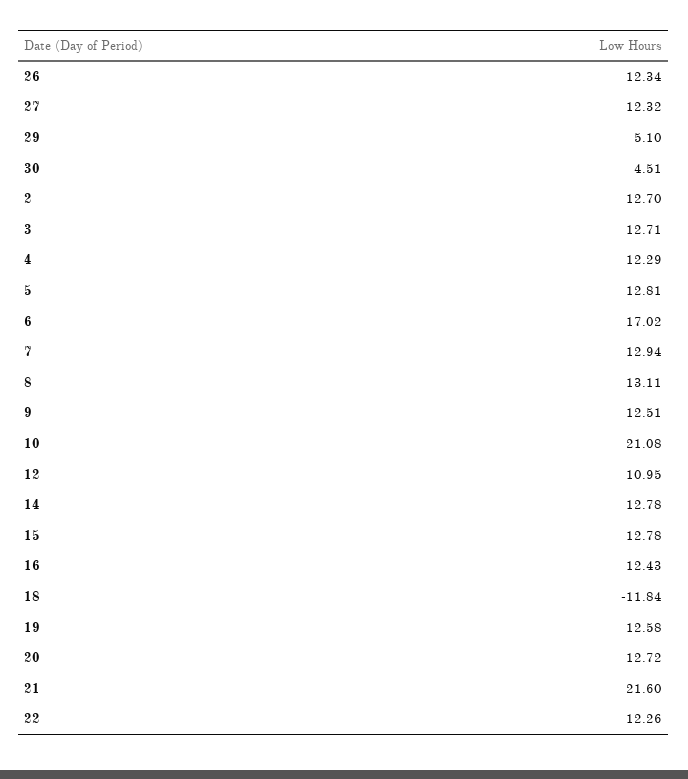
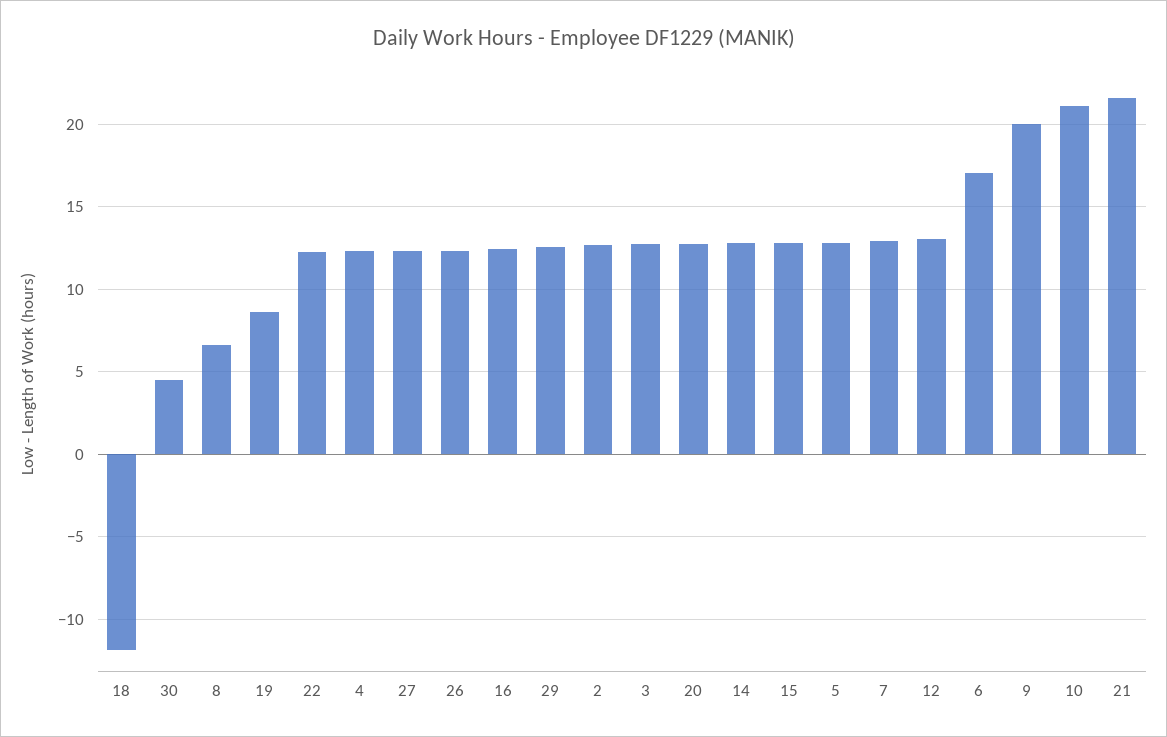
  {
    "26": 12.34,
    "27": 12.32,
-   "29": 5.1,
+   "29": 12.5,
    "30": 4.51,
    "2": 12.7,
    "3": 12.71,
    "4": 12.29,
    "5": 12.81,
    "6": 17.02,
    "7": 12.94,
-   "8": 13.11,
+   "8": 6.5,
-   "9": 12.51,
+   "9": 20,
    "10": 21.08,
-   "12": 10.95,
+   "12": 13,
    "14": 12.78,
    "15": 12.78,
    "16": 12.43,
    "18": -11.84,
-   "19": 12.58,
+   "19": 8.5,
    "20": 12.72,
    "21": 21.6,
    "22": 12.26
  }

